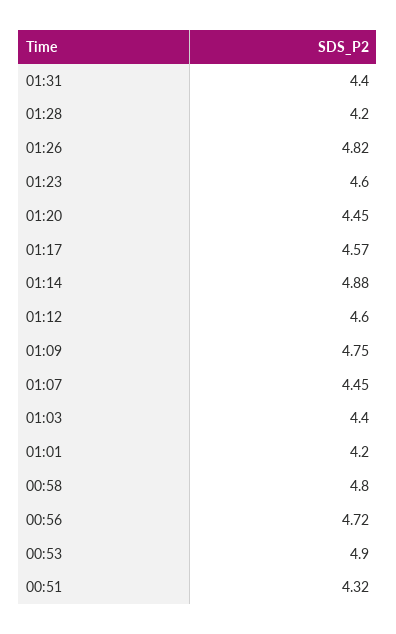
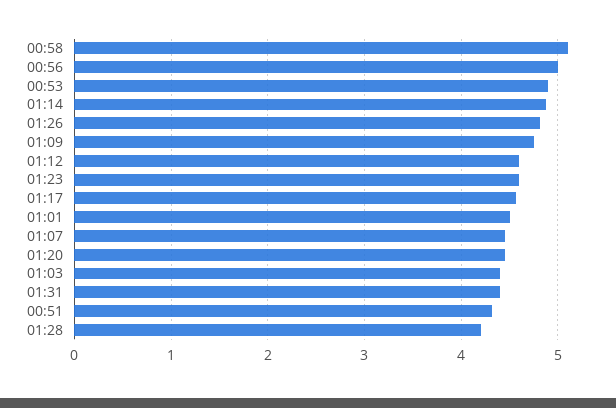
  {
    "01:31": 4.4,
    "01:28": 4.2,
    "01:26": 4.82,
    "01:23": 4.6,
    "01:20": 4.45,
    "01:17": 4.57,
    "01:14": 4.88,
    "01:12": 4.6,
    "01:09": 4.75,
    "01:07": 4.45,
    "01:03": 4.4,
-   "01:01": 4.2,
+   "01:01": 4.5,
-   "00:58": 4.8,
+   "00:58": 5.1,
-   "00:56": 4.72,
+   "00:56": 5,
    "00:53": 4.9,
    "00:51": 4.32
  }

